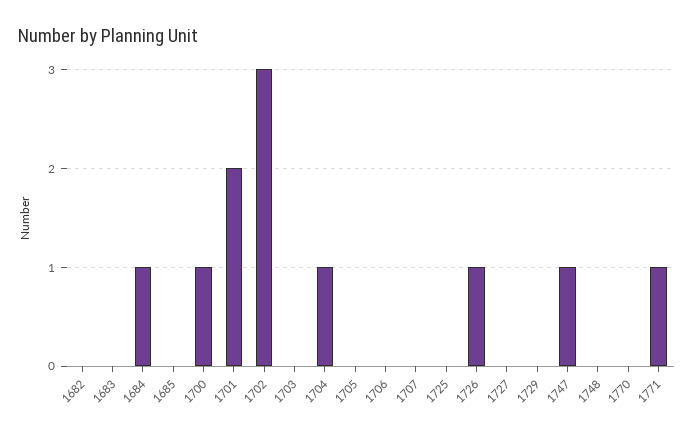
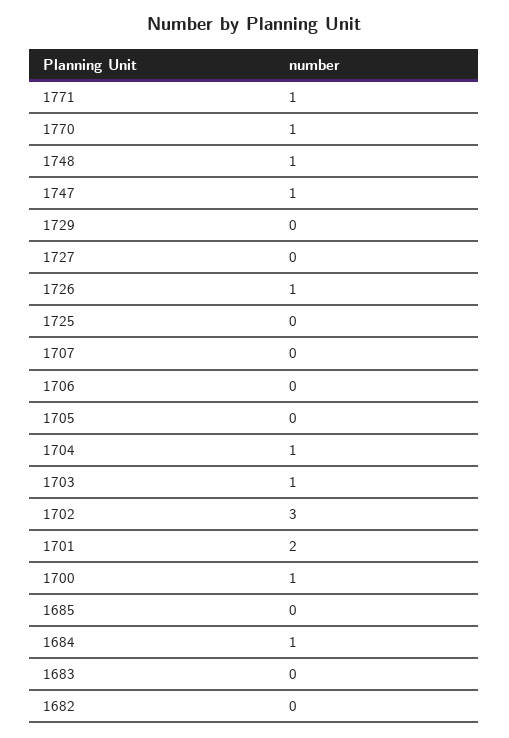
  {
    "1682": 0,
    "1683": 0,
    "1684": 1,
    "1685": 0,
    "1700": 1,
    "1701": 2,
    "1702": 3,
-   "1703": 0,
+   "1703": 1,
    "1704": 1,
    "1705": 0,
    "1706": 0,
    "1707": 0,
    "1725": 0,
    "1726": 1,
    "1727": 0,
    "1729": 0,
    "1747": 1,
-   "1748": 0,
+   "1748": 1,
-   "1770": 0,
+   "1770": 1,
    "1771": 1
  }

